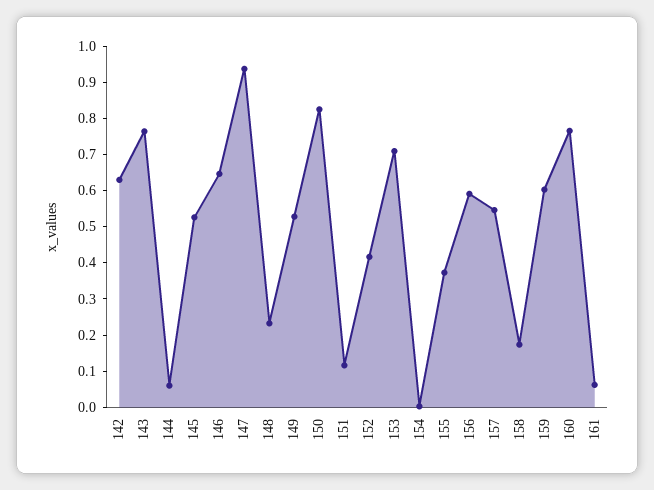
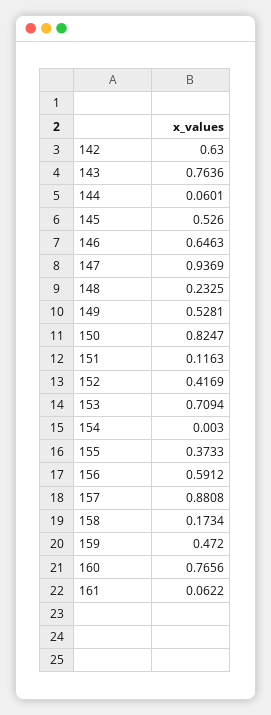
  {
    "142": 0.63,
    "143": 0.7636,
    "144": 0.0601,
    "145": 0.526,
    "146": 0.6463,
    "147": 0.9369,
    "148": 0.2325,
    "149": 0.5281,
    "150": 0.8247,
    "151": 0.1163,
    "152": 0.4169,
    "153": 0.7094,
    "154": 0.003,
    "155": 0.3733,
    "156": 0.5912,
-   "157": 0.55,
+   "157": 0.8808,
    "158": 0.1734,
-   "159": 0.6,
+   "159": 0.472,
    "160": 0.7656,
    "161": 0.0622
  }

